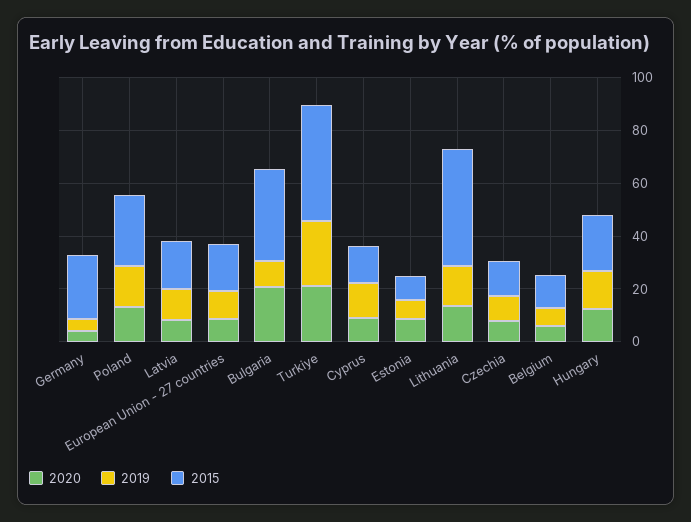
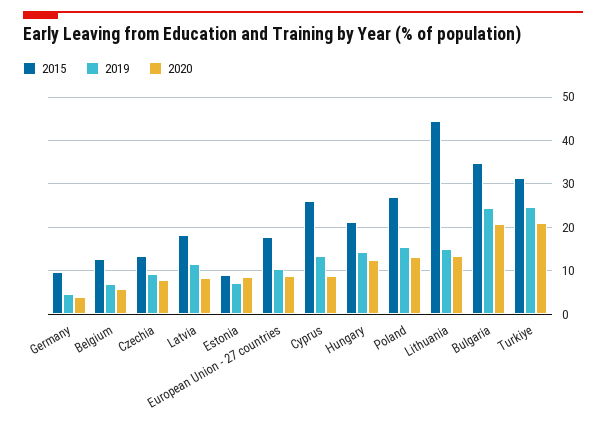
  {
    "2020": {
      "Germany": 4,
      "Poland": 14,
      "Latvia": 8,
      "European Union - 27 countries": 8,
      "Bulgaria": 20,
      "Turkiye": 22,
      "Cyprus": 8,
      "Estonia": 8,
      "Lithuania": 14,
      "Czechia": 8,
      "Belgium": 6,
      "Hungary": 12
    },
    "2019": {
      "Germany": 4,
      "Poland": 16,
      "Latvia": 12,
      "European Union - 27 countries": 10,
-     "Bulgaria": 10,
+     "Bulgaria": 24,
      "Turkiye": 24,
      "Cyprus": 14,
      "Estonia": 8,
      "Lithuania": 16,
      "Czechia": 10,
      "Belgium": 6,
      "Hungary": 14
    },
    "2015": {
-     "Germany": 25,
+     "Germany": 10,
      "Poland": 28,
      "Latvia": 18,
      "European Union - 27 countries": 18,
      "Bulgaria": 34,
-     "Turkiye": 45,
+     "Turkiye": 32,
-     "Cyprus": 15,
+     "Cyprus": 26,
      "Estonia": 10,
      "Lithuania": 44,
      "Czechia": 14,
      "Belgium": 12,
      "Hungary": 22
    }
  }

